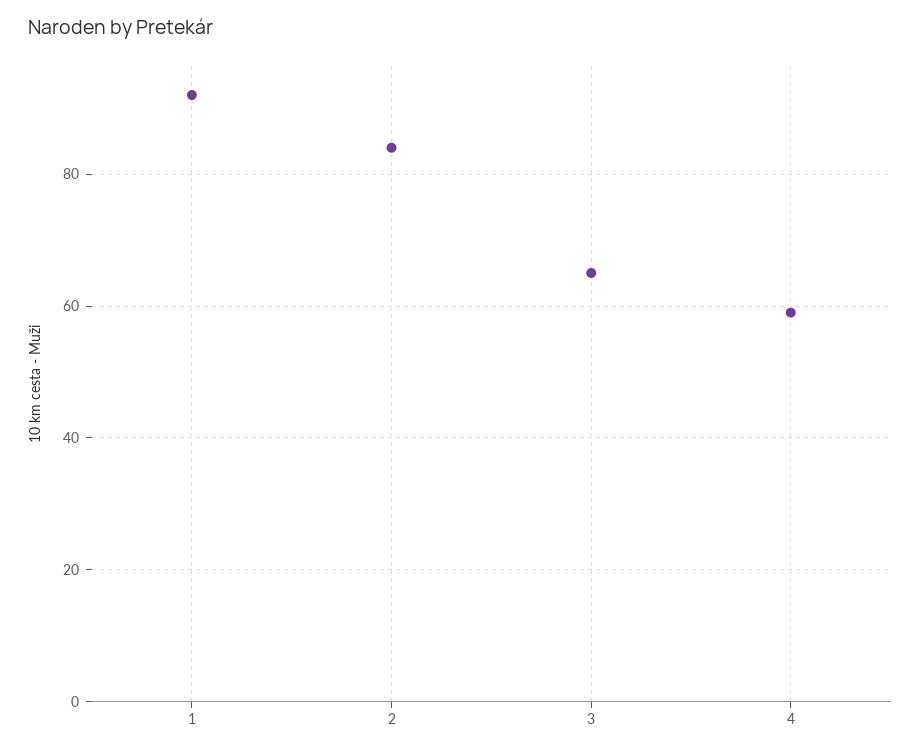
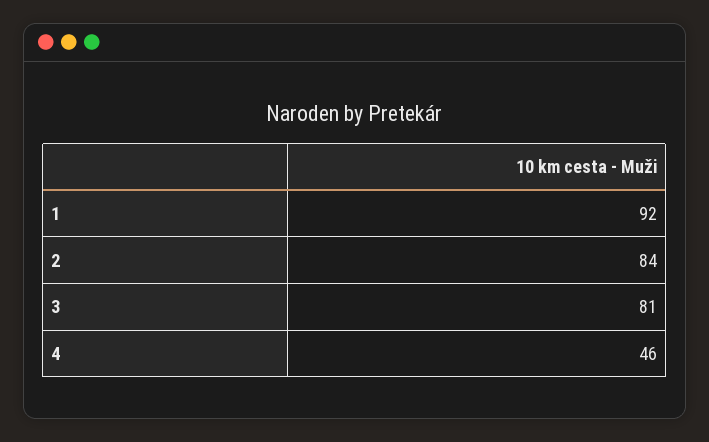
  {
    "1": 92,
    "2": 84,
-   "3": 65,
+   "3": 81,
-   "4": 60
+   "4": 46
  }

